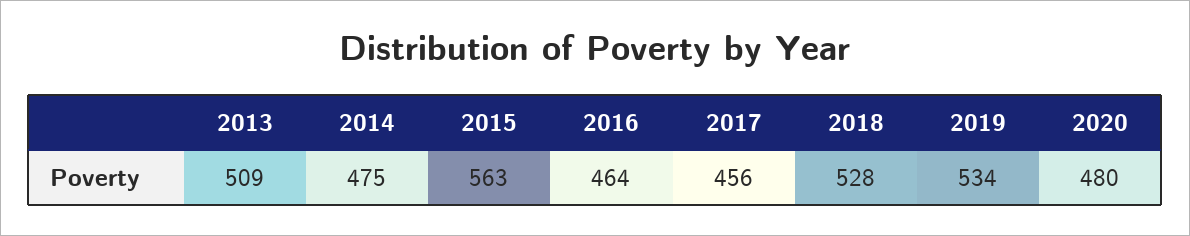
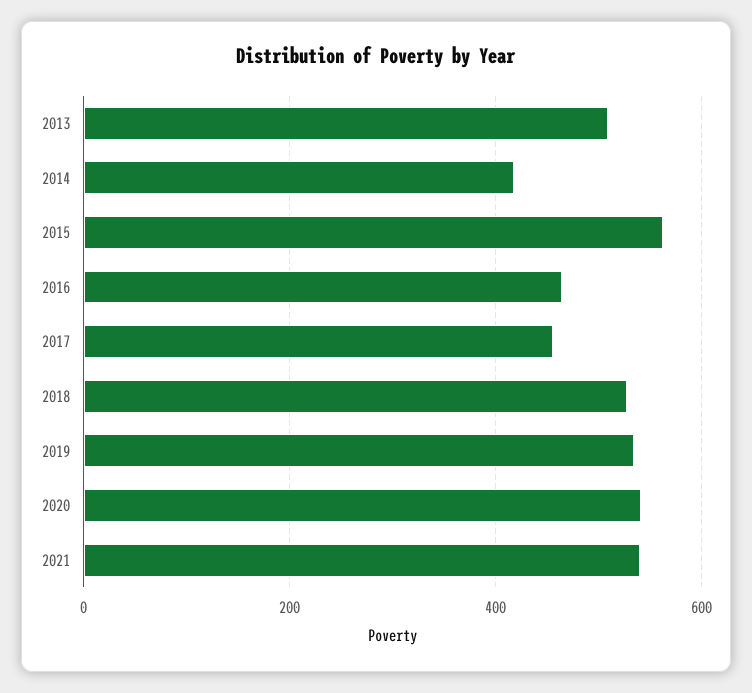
  {
    "2013": 509,
-   "2014": 475,
+   "2014": 420,
    "2015": 563,
    "2016": 464,
    "2017": 456,
    "2018": 528,
    "2019": 534,
-   "2020": 480
+   "2020": 540,
+   "2021": 540
  }

